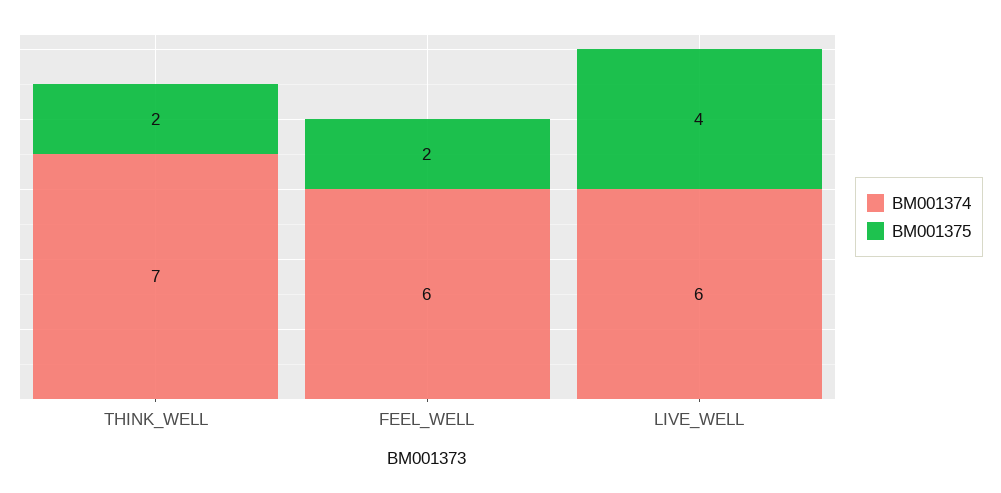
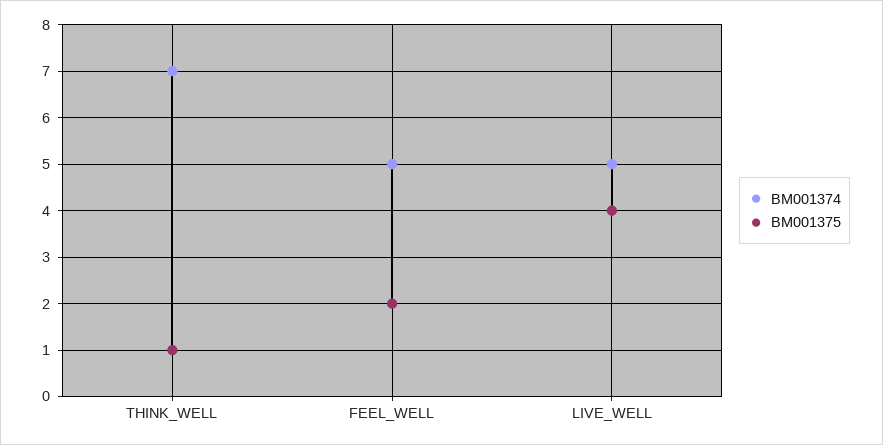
  {
    "BM001374": {
      "THINK_WELL": 7,
-     "FEEL_WELL": 6,
+     "FEEL_WELL": 5,
-     "LIVE_WELL": 6
+     "LIVE_WELL": 5
    },
    "BM001375": {
-     "THINK_WELL": 2,
+     "THINK_WELL": 1,
      "FEEL_WELL": 2,
      "LIVE_WELL": 4
    }
  }

